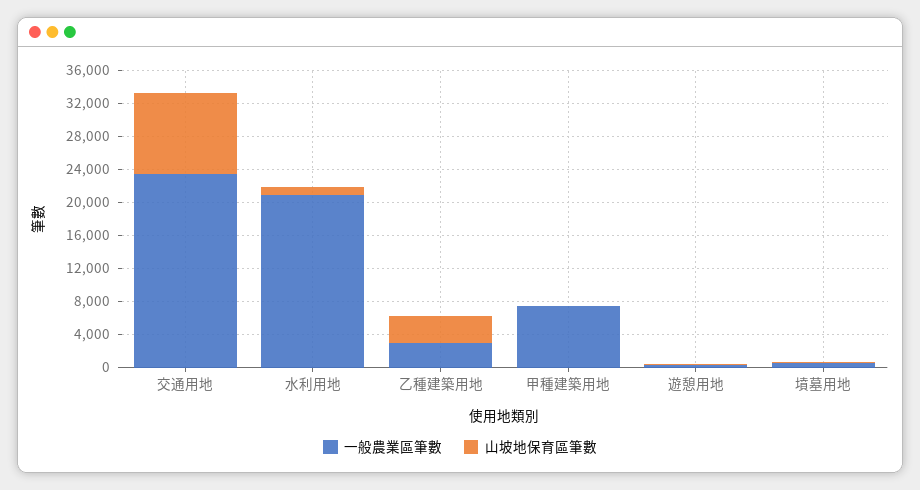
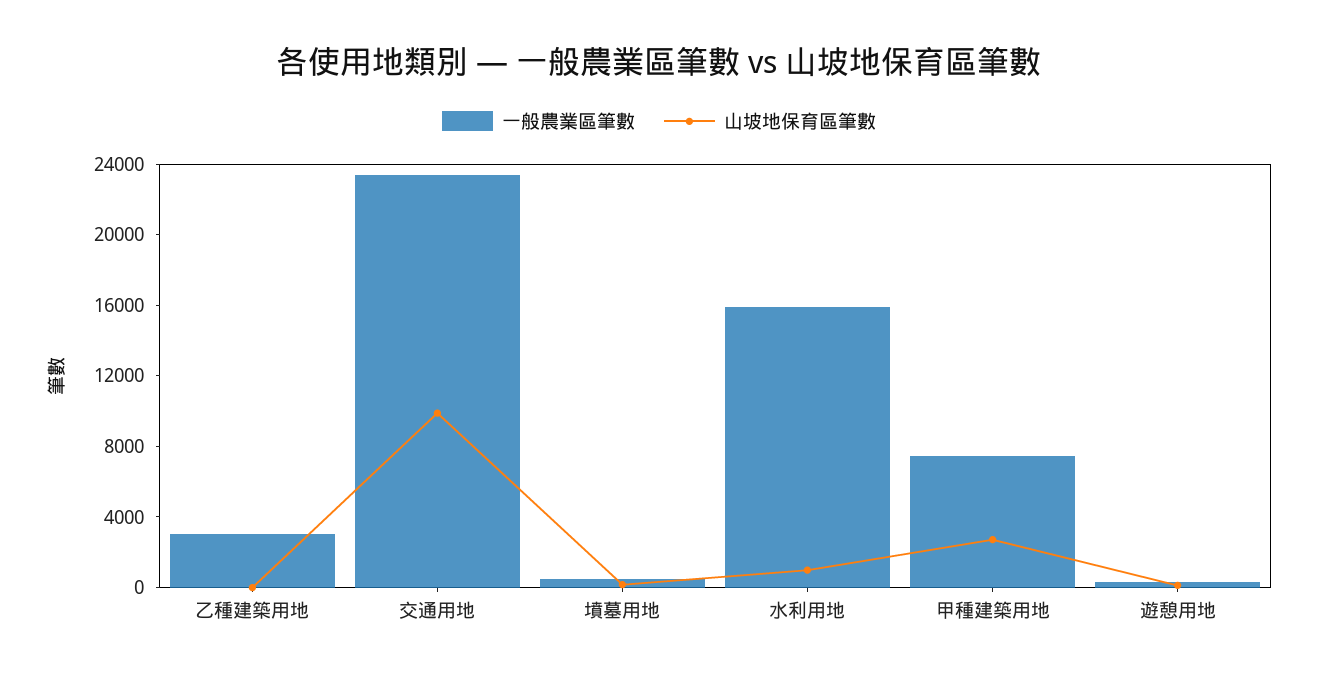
  {
    "一般農業區筆數": {
      "交通用地": 23000,
-     "水利用地": 21000,
+     "水利用地": 16000,
      "乙種建築用地": 3000,
      "甲種建築用地": 7000,
      "遊憩用地": 0,
      "墳墓用地": 1000
    },
    "山坡地保育區筆數": {
      "交通用地": 10000,
      "水利用地": 1000,
-     "乙種建築用地": 3000,
+     "乙種建築用地": 0,
-     "甲種建築用地": 0,
+     "甲種建築用地": 3000,
      "遊憩用地": 0,
      "墳墓用地": 0
    }
  }

